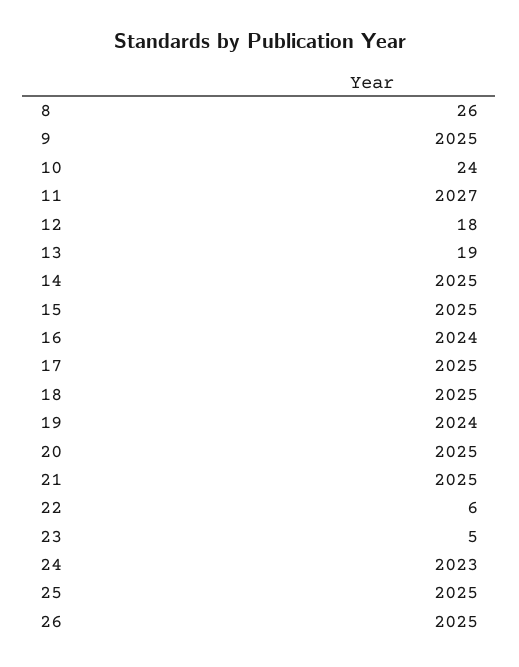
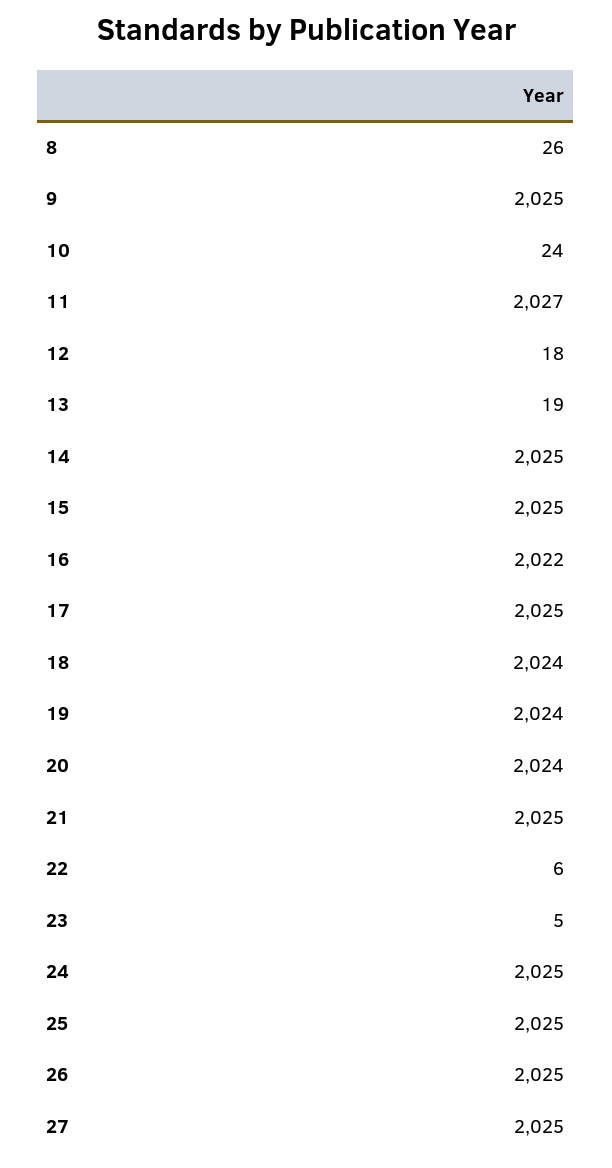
  {
    "8": 26,
    "9": 2025,
    "10": 24,
    "11": 2027,
    "12": 18,
    "13": 19,
    "14": 2025,
    "15": 2025,
-   "16": 2024,
+   "16": 2022,
    "17": 2025,
-   "18": 2025,
+   "18": 2024,
    "19": 2024,
-   "20": 2025,
+   "20": 2024,
    "21": 2025,
    "22": 6,
    "23": 5,
-   "24": 2023,
+   "24": 2025,
    "25": 2025,
-   "26": 2025
+   "26": 2025,
+   "27": 2025
  }

